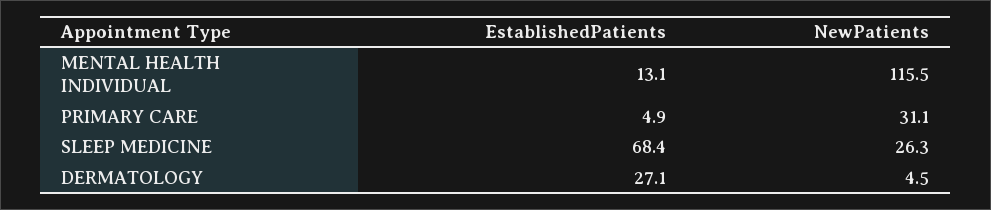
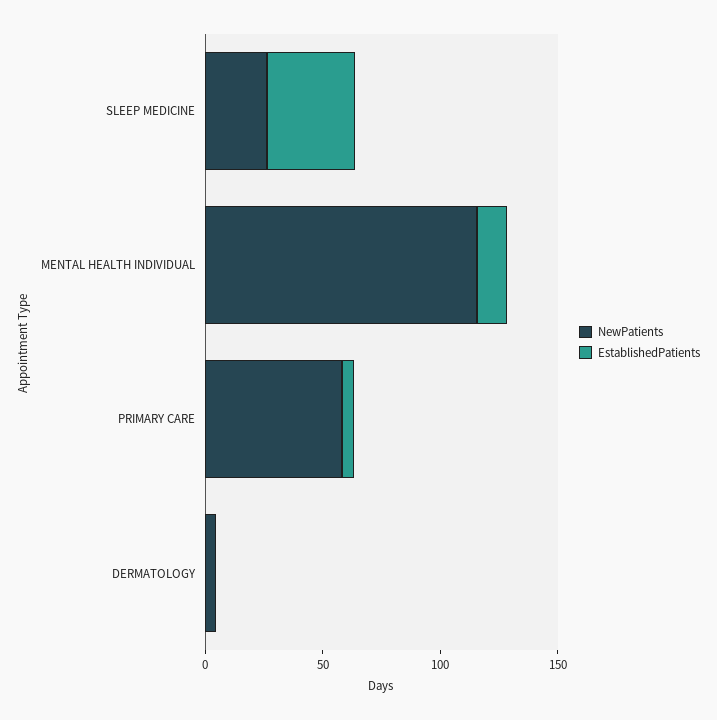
  {
    "EstablishedPatients": {
      "MENTAL HEALTH INDIVIDUAL": 13.1,
      "PRIMARY CARE": 4.9,
-     "SLEEP MEDICINE": 68.4,
+     "SLEEP MEDICINE": 40,
-     "DERMATOLOGY": 27.1
+     "DERMATOLOGY": 0
    },
    "NewPatients": {
      "MENTAL HEALTH INDIVIDUAL": 115.5,
-     "PRIMARY CARE": 31.1,
+     "PRIMARY CARE": 60,
      "SLEEP MEDICINE": 26.3,
      "DERMATOLOGY": 4.5
    }
  }

